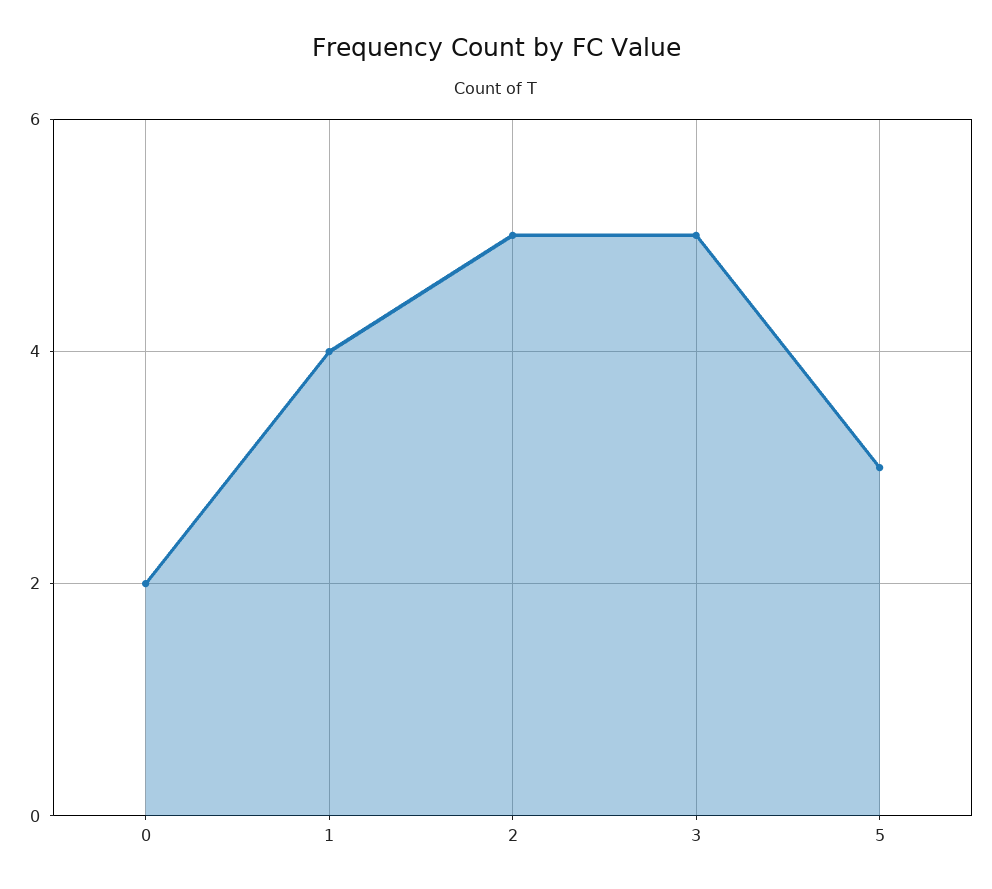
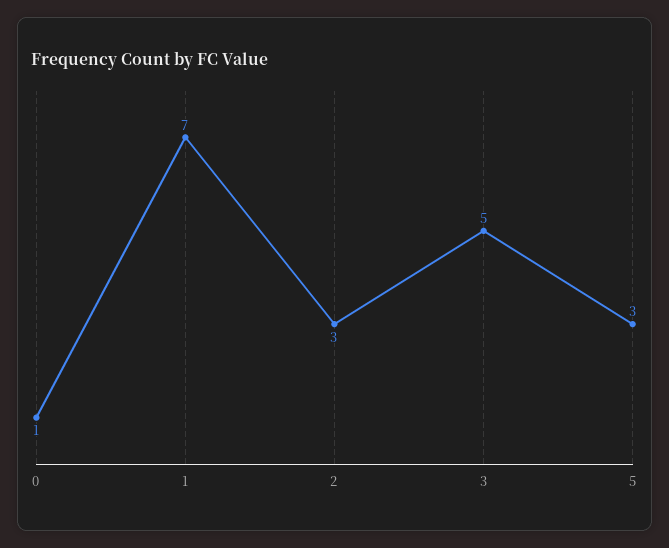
  {
-   "0": 2,
+   "0": 1,
-   "1": 4,
+   "1": 7,
-   "2": 5,
+   "2": 3,
    "3": 5,
    "5": 3
  }

